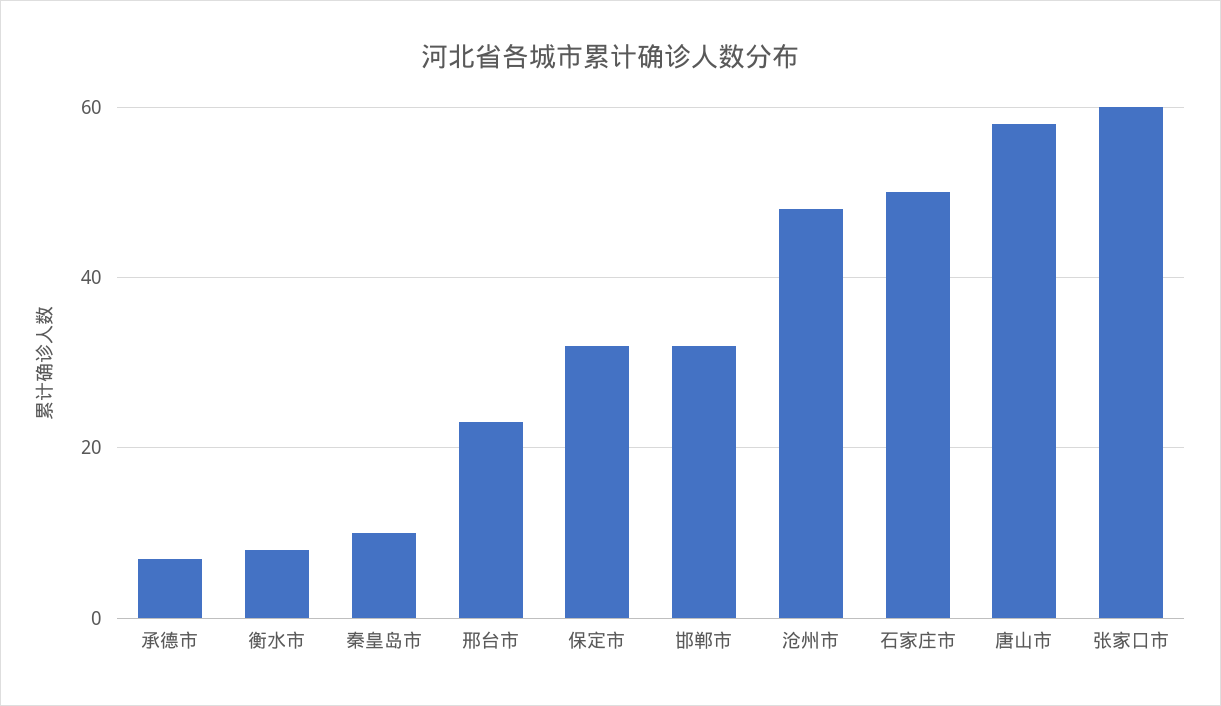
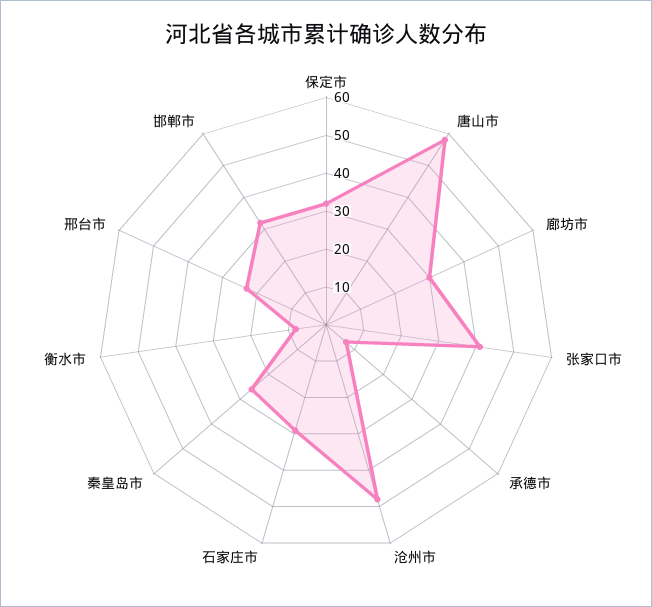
  {
    "承德市": 5,
    "衡水市": 10,
-   "秦皇岛市": 10,
+   "秦皇岛市": 25,
    "邢台市": 25,
    "保定市": 30,
    "邯郸市": 30,
    "沧州市": 50,
-   "石家庄市": 50,
+   "石家庄市": 30,
    "唐山市": 60,
-   "张家口市": 60
+   "张家口市": 40,
+   "廊坊市": 30
  }

